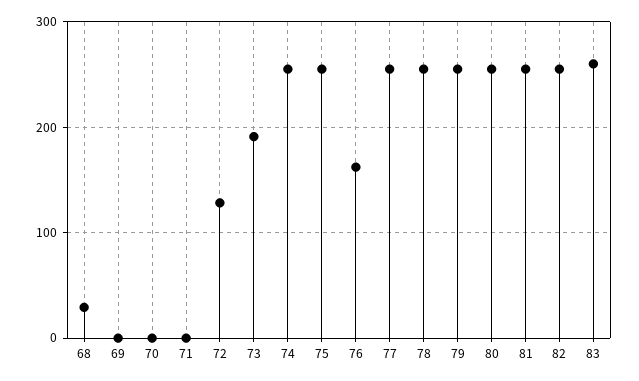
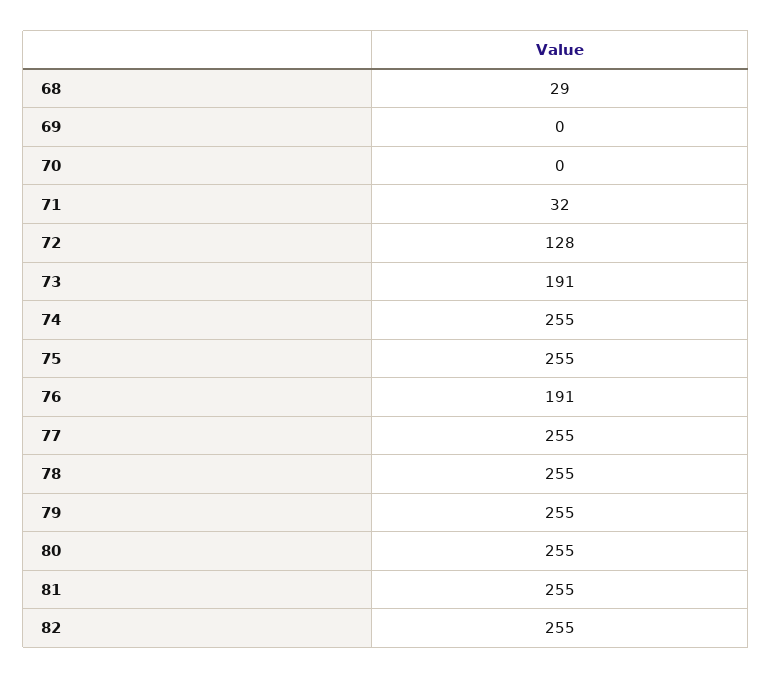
  {
    "68": 29,
    "69": 0,
    "70": 0,
-   "71": 0,
+   "71": 32,
    "72": 128,
    "73": 191,
    "74": 255,
    "75": 255,
-   "76": 160,
+   "76": 191,
    "77": 255,
    "78": 255,
    "79": 255,
    "80": 255,
    "81": 255,
-   "82": 255,
+   "82": 255
-   "83": 260
  }

